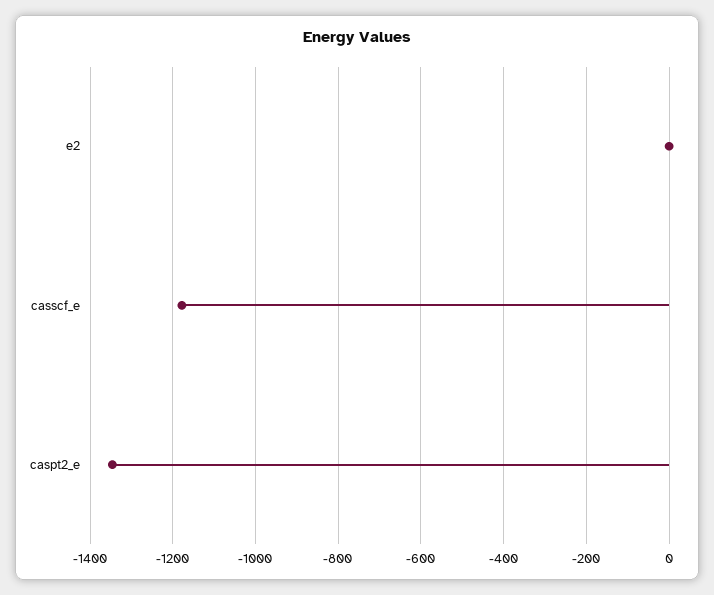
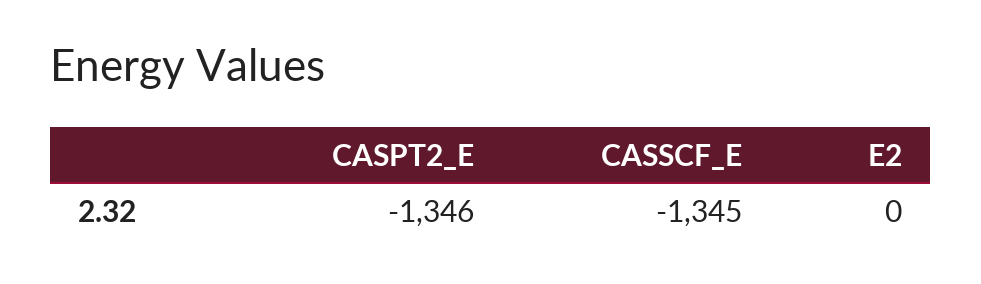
  {
    "e2": 0,
-   "casscf_e": -1180,
+   "casscf_e": -1345,
    "caspt2_e": -1346
  }

